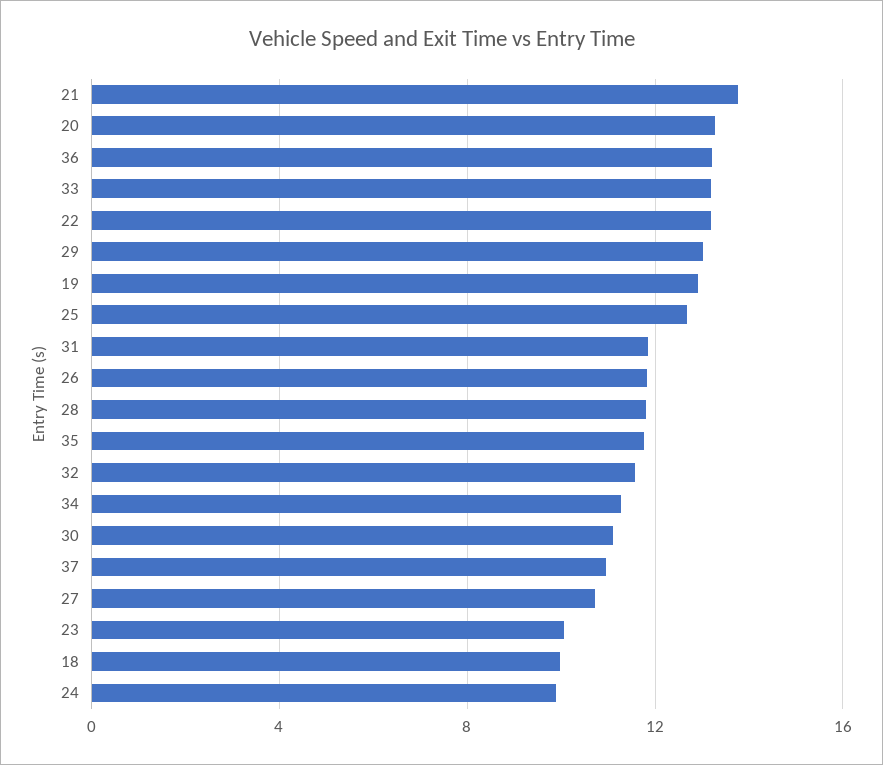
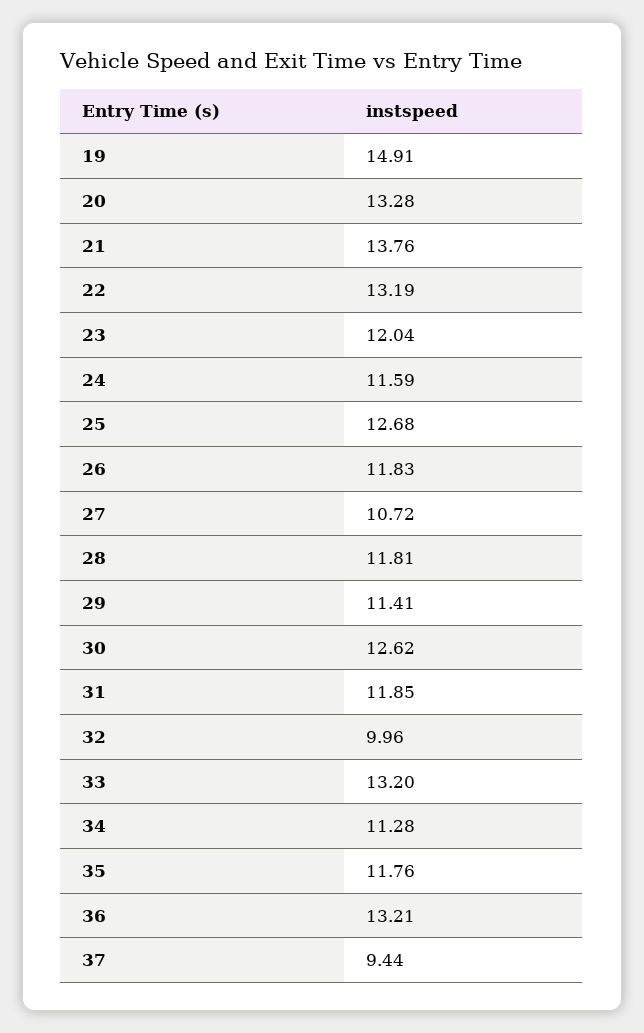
  {
    "21": 13.76,
    "20": 13.28,
    "36": 13.21,
    "33": 13.2,
    "22": 13.19,
-   "29": 13,
+   "29": 11.41,
-   "19": 13,
+   "19": 14.91,
    "25": 12.68,
    "31": 11.85,
    "26": 11.83,
    "28": 11.81,
    "35": 11.76,
-   "32": 11.5,
+   "32": 9.96,
    "34": 11.28,
-   "30": 11,
+   "30": 12.62,
-   "37": 11,
+   "37": 9.44,
    "27": 10.72,
-   "23": 10,
+   "23": 12.04,
-   "18": 10,
-   "24": 10
+   "24": 11.59
  }

